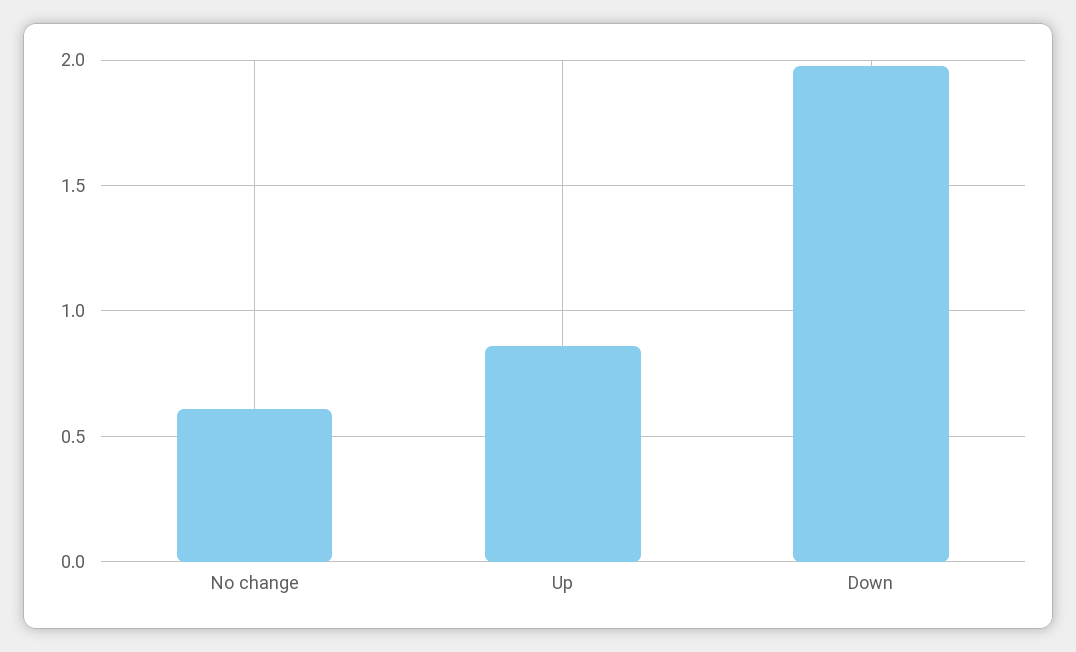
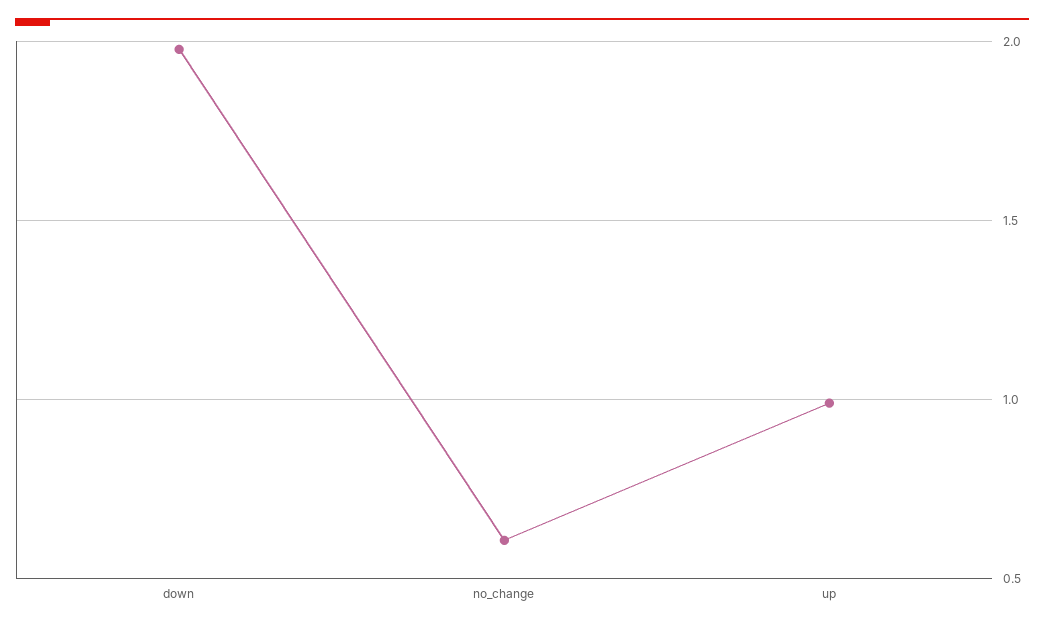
  {
    "No change": 0.6,
-   "Up": 0.85,
+   "Up": 1,
    "Down": 2
  }

